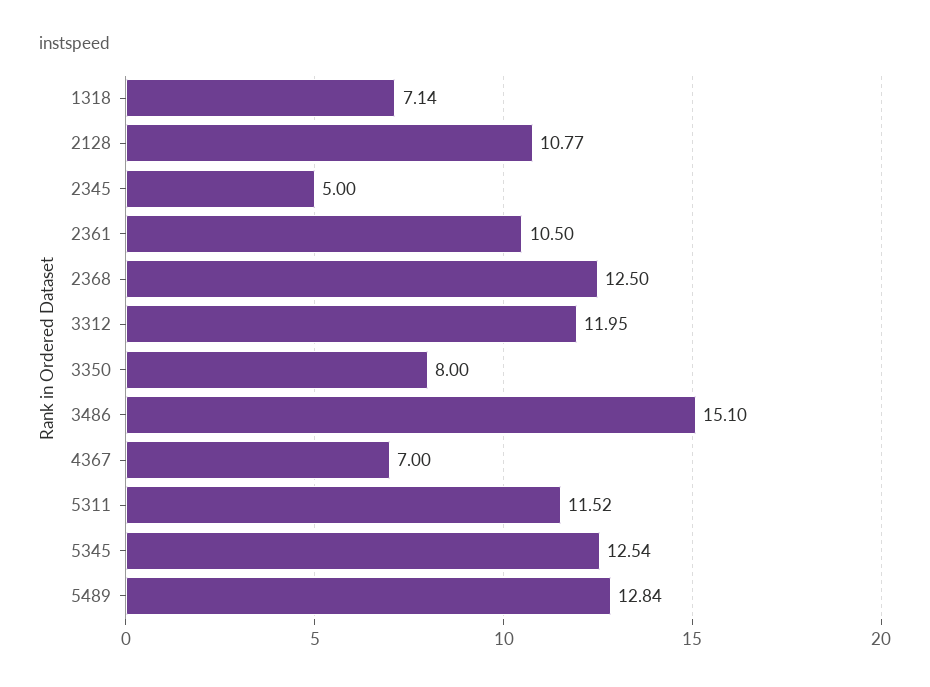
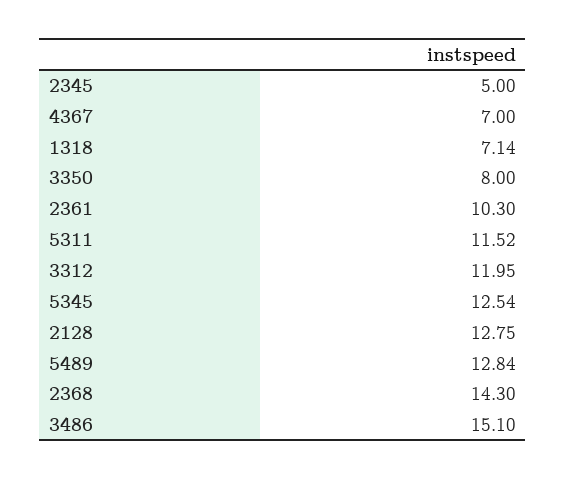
  {
    "1318": 7.14,
-   "2128": 10.77,
+   "2128": 12.75,
    "2345": 5,
-   "2361": 10.5,
+   "2361": 10.3,
-   "2368": 12.5,
+   "2368": 14.3,
    "3312": 11.95,
    "3350": 8,
    "3486": 15.1,
    "4367": 7,
    "5311": 11.52,
    "5345": 12.54,
    "5489": 12.84
  }

